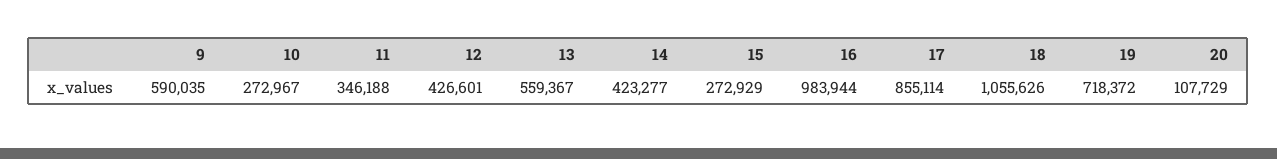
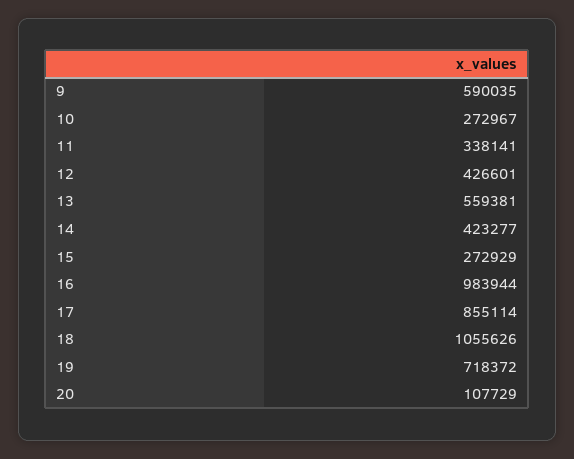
  {
    "9": 590035,
    "10": 272967,
-   "11": 346188,
+   "11": 338141,
    "12": 426601,
-   "13": 559367,
+   "13": 559381,
    "14": 423277,
    "15": 272929,
    "16": 983944,
    "17": 855114,
    "18": 1055626,
    "19": 718372,
    "20": 107729
  }

